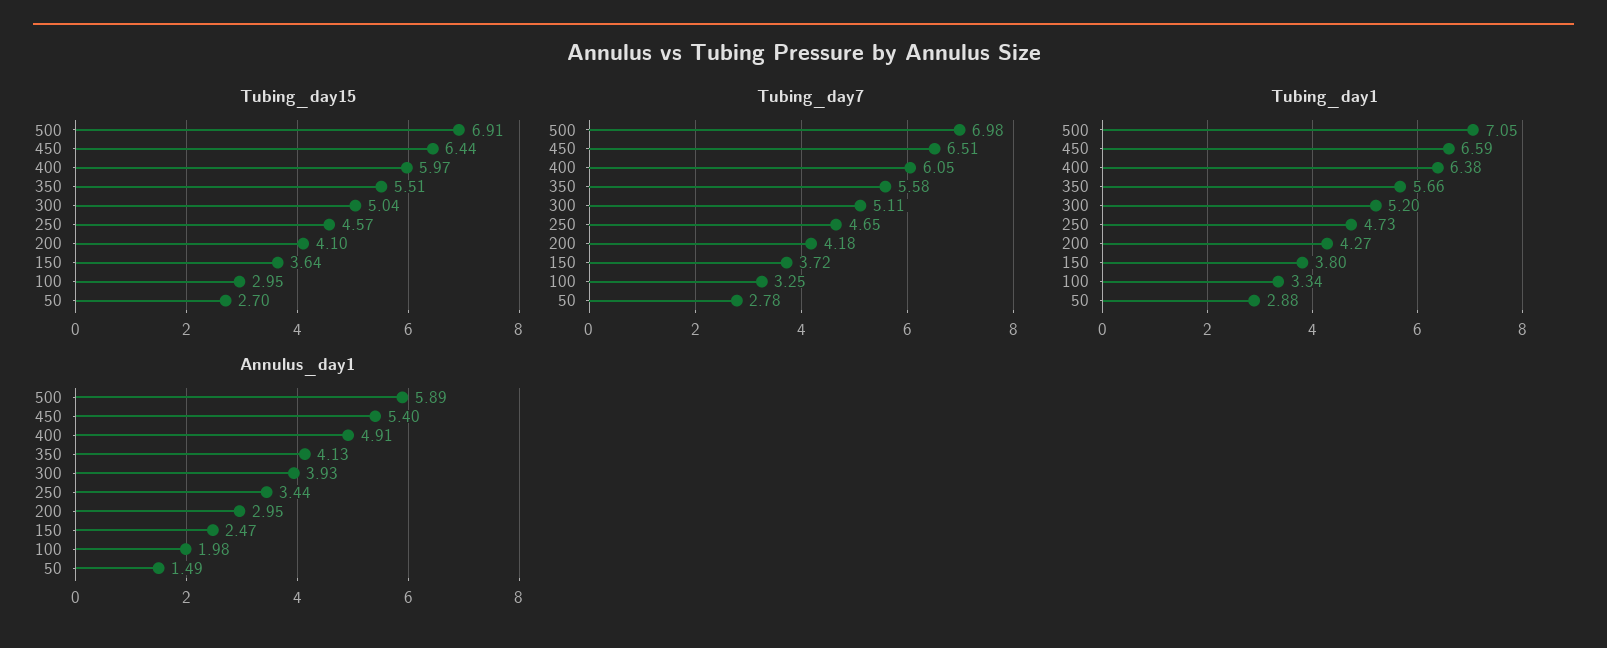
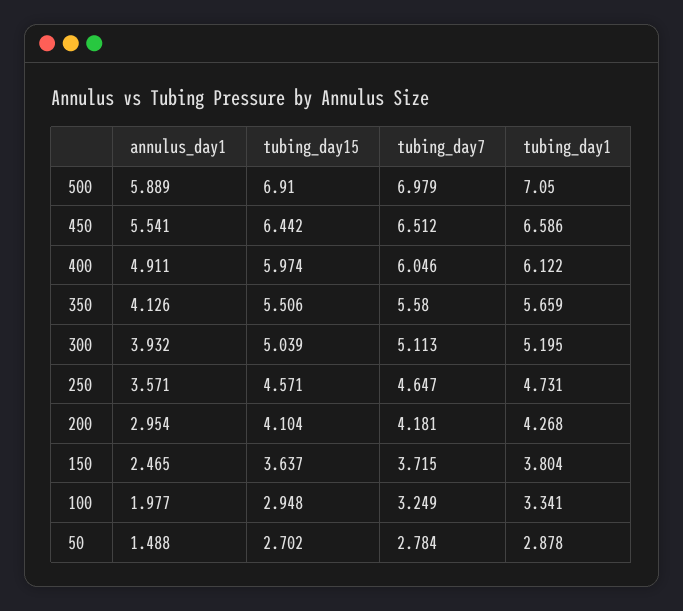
  {
    "Tubing_day15": {
      "500": 6.91,
      "450": 6.442,
      "400": 5.974,
      "350": 5.506,
      "300": 5.039,
      "250": 4.571,
      "200": 4.104,
      "150": 3.637,
      "100": 2.948,
      "50": 2.702
    },
    "Tubing_day7": {
      "500": 6.979,
      "450": 6.512,
      "400": 6.046,
      "350": 5.58,
      "300": 5.113,
      "250": 4.647,
      "200": 4.181,
      "150": 3.715,
      "100": 3.249,
      "50": 2.784
    },
    "Tubing_day1": {
      "500": 7.05,
      "450": 6.586,
-     "400": 6.38,
+     "400": 6.122,
      "350": 5.659,
      "300": 5.195,
      "250": 4.731,
      "200": 4.268,
      "150": 3.804,
      "100": 3.341,
      "50": 2.878
    },
    "Annulus_day1": {
      "500": 5.889,
-     "450": 5.4,
+     "450": 5.541,
      "400": 4.911,
      "350": 4.126,
      "300": 3.932,
-     "250": 3.44,
+     "250": 3.571,
      "200": 2.954,
      "150": 2.465,
      "100": 1.977,
      "50": 1.488
    }
  }

